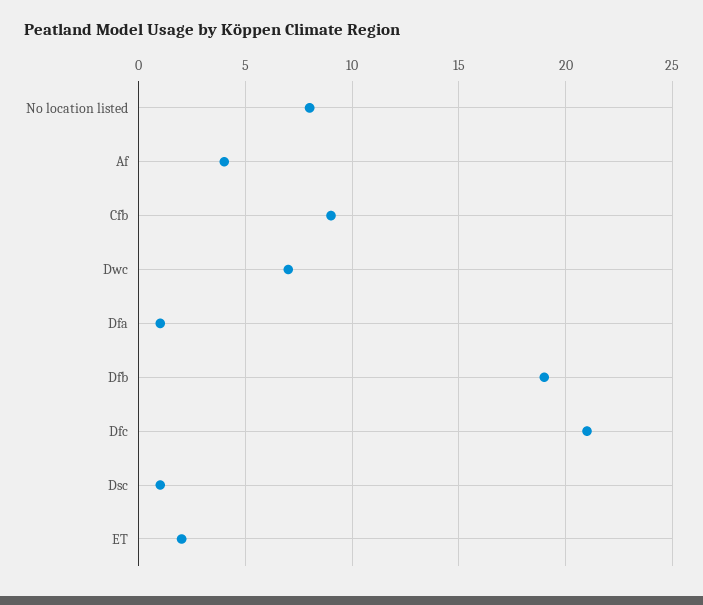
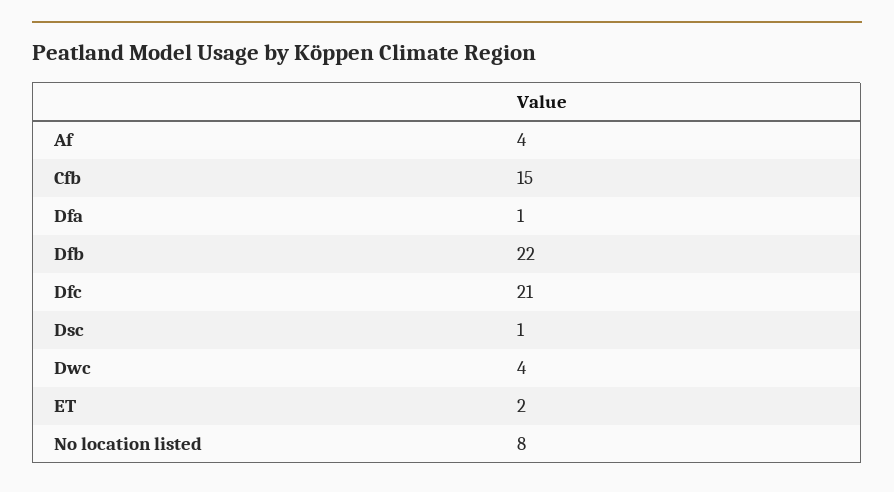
  {
    "No location listed": 8,
    "Af": 4,
-   "Cfb": 9,
+   "Cfb": 15,
-   "Dwc": 7,
+   "Dwc": 4,
    "Dfa": 1,
-   "Dfb": 19,
+   "Dfb": 22,
    "Dfc": 21,
    "Dsc": 1,
    "ET": 2
  }

